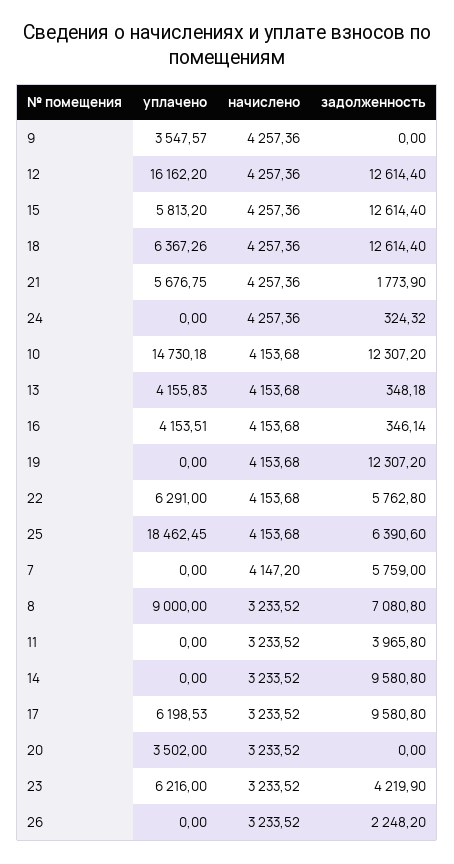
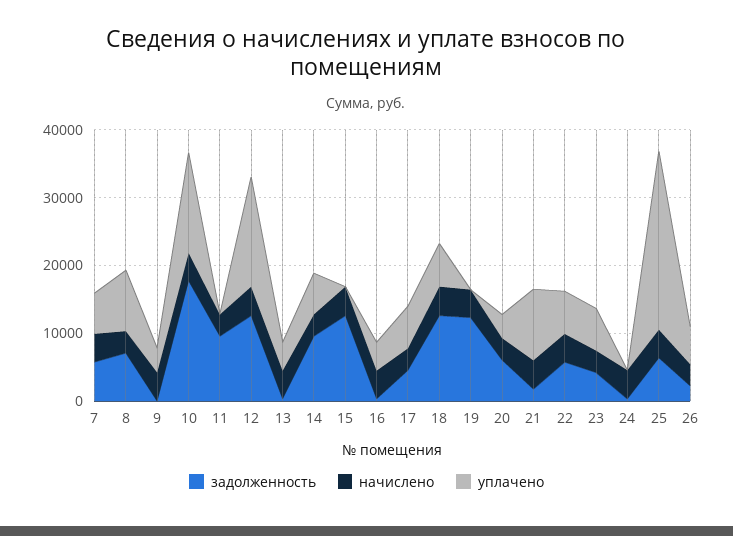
  {
    "уплачено": {
      "9": 3547.57,
      "12": 16162.2,
-     "15": 5813.2,
+     "15": 0,
      "18": 6367.26,
-     "21": 5676.75,
+     "21": 10000,
      "24": 0,
      "10": 14730.18,
      "13": 4155.83,
      "16": 4153.51,
      "19": 0,
      "22": 6291,
-     "25": 18462.45,
+     "25": 26000,
-     "7": 0,
+     "7": 6000,
      "8": 9000,
      "11": 0,
-     "14": 0,
+     "14": 6000,
      "17": 6198.53,
      "20": 3502,
      "23": 6216,
-     "26": 0
+     "26": 6000
    },
    "начислено": {
      "9": 4257.36,
      "12": 4257.36,
      "15": 4257.36,
      "18": 4257.36,
      "21": 4257.36,
      "24": 4257.36,
      "10": 4153.68,
      "13": 4153.68,
      "16": 4153.68,
      "19": 4153.68,
      "22": 4153.68,
      "25": 4153.68,
      "7": 4147.2,
      "8": 3233.52,
      "11": 3233.52,
      "14": 3233.52,
      "17": 3233.52,
      "20": 3233.52,
      "23": 3233.52,
      "26": 3233.52
    },
    "задолженность": {
      "9": 0,
      "12": 12614.4,
      "15": 12614.4,
      "18": 12614.4,
      "21": 1773.9,
      "24": 324.32,
-     "10": 12307.2,
+     "10": 18000,
      "13": 348.18,
      "16": 346.14,
      "19": 12307.2,
      "22": 5762.8,
      "25": 6390.6,
      "7": 5759,
      "8": 7080.8,
-     "11": 3965.8,
+     "11": 10000,
      "14": 9580.8,
-     "17": 9580.8,
+     "17": 4000,
-     "20": 0,
+     "20": 6000,
      "23": 4219.9,
      "26": 2248.2
    }
  }

